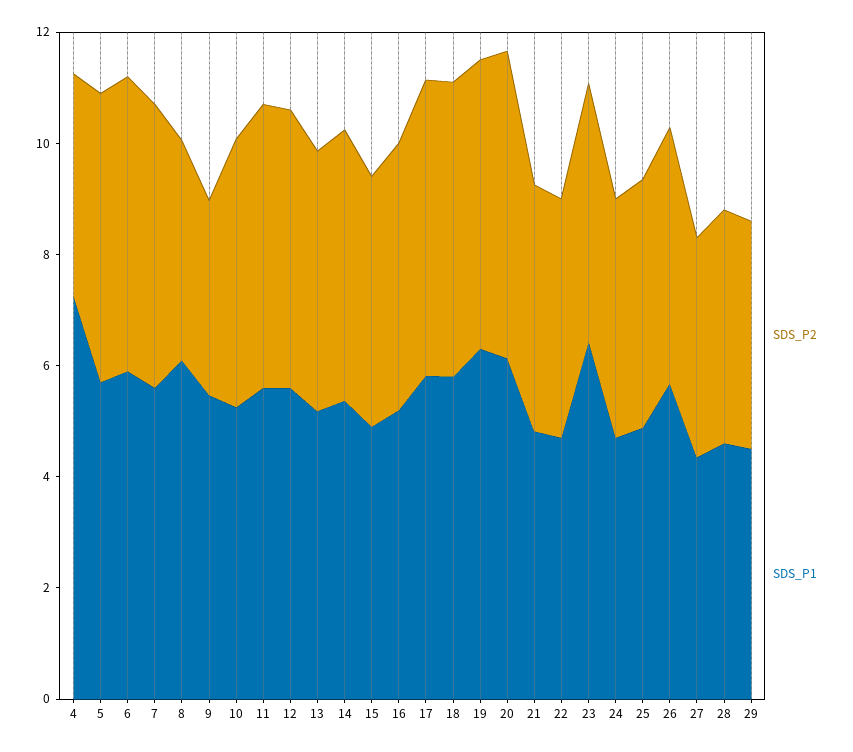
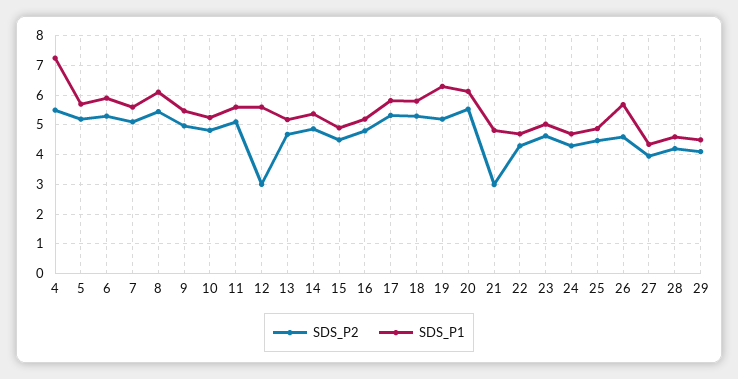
  {
    "SDS_P2": {
-     "4": 4,
+     "4": 5.5,
      "5": 5.25,
      "6": 5.25,
      "7": 5,
-     "8": 4,
+     "8": 5.5,
-     "9": 3.5,
+     "9": 5,
      "10": 4.75,
      "11": 5,
-     "12": 5,
+     "12": 3,
      "13": 4.75,
      "14": 4.75,
      "15": 4.5,
      "16": 4.75,
      "17": 5.25,
      "18": 5.25,
      "19": 5.25,
      "20": 5.5,
-     "21": 4.5,
+     "21": 3,
      "22": 4.25,
      "23": 4.75,
      "24": 4.25,
      "25": 4.5,
      "26": 4.5,
      "27": 4,
      "28": 4.25,
      "29": 4
    },
    "SDS_P1": {
      "4": 7.25,
      "5": 5.75,
      "6": 6,
      "7": 5.5,
      "8": 6,
      "9": 5.5,
      "10": 5.25,
      "11": 5.5,
      "12": 5.5,
      "13": 5.25,
      "14": 5.25,
      "15": 5,
      "16": 5.25,
      "17": 5.75,
      "18": 5.75,
      "19": 6.25,
      "20": 6.25,
      "21": 4.75,
      "22": 4.75,
-     "23": 6.5,
+     "23": 5,
      "24": 4.75,
      "25": 5,
      "26": 5.75,
      "27": 4.25,
      "28": 4.5,
      "29": 4.5
    }
  }

